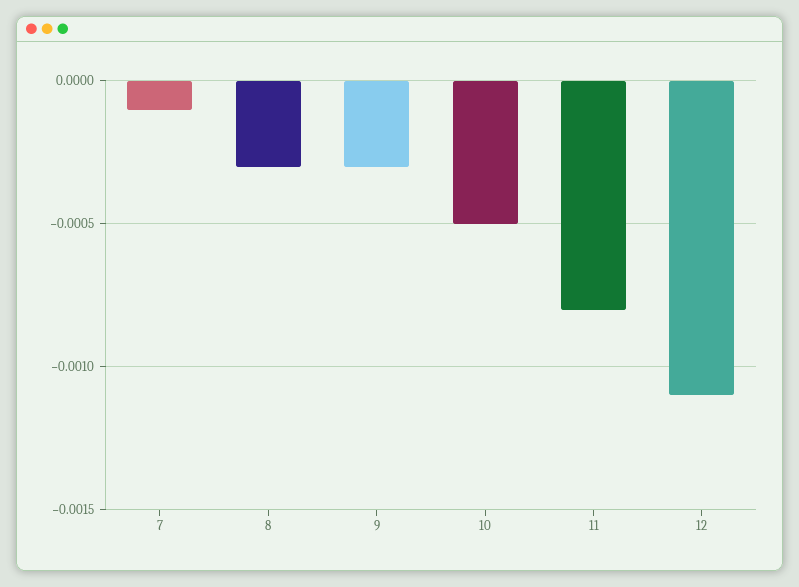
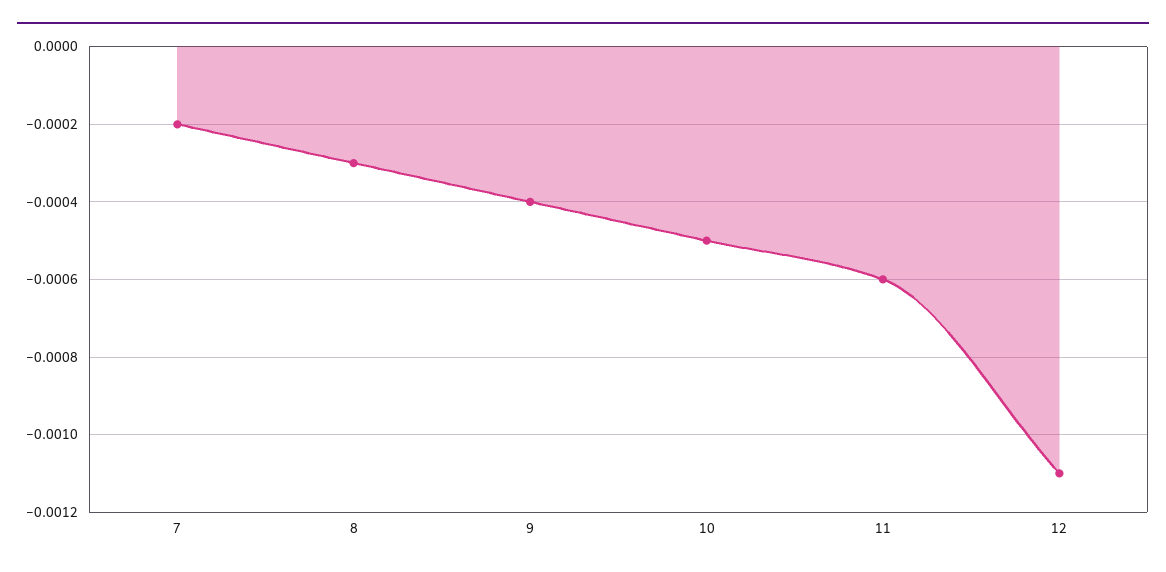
  {
-   "7": -0.0001,
+   "7": -0.0002,
    "8": -0.0003,
-   "9": -0.0003,
+   "9": -0.0004,
    "10": -0.0005,
-   "11": -0.0008,
+   "11": -0.0006,
    "12": -0.0011
  }

